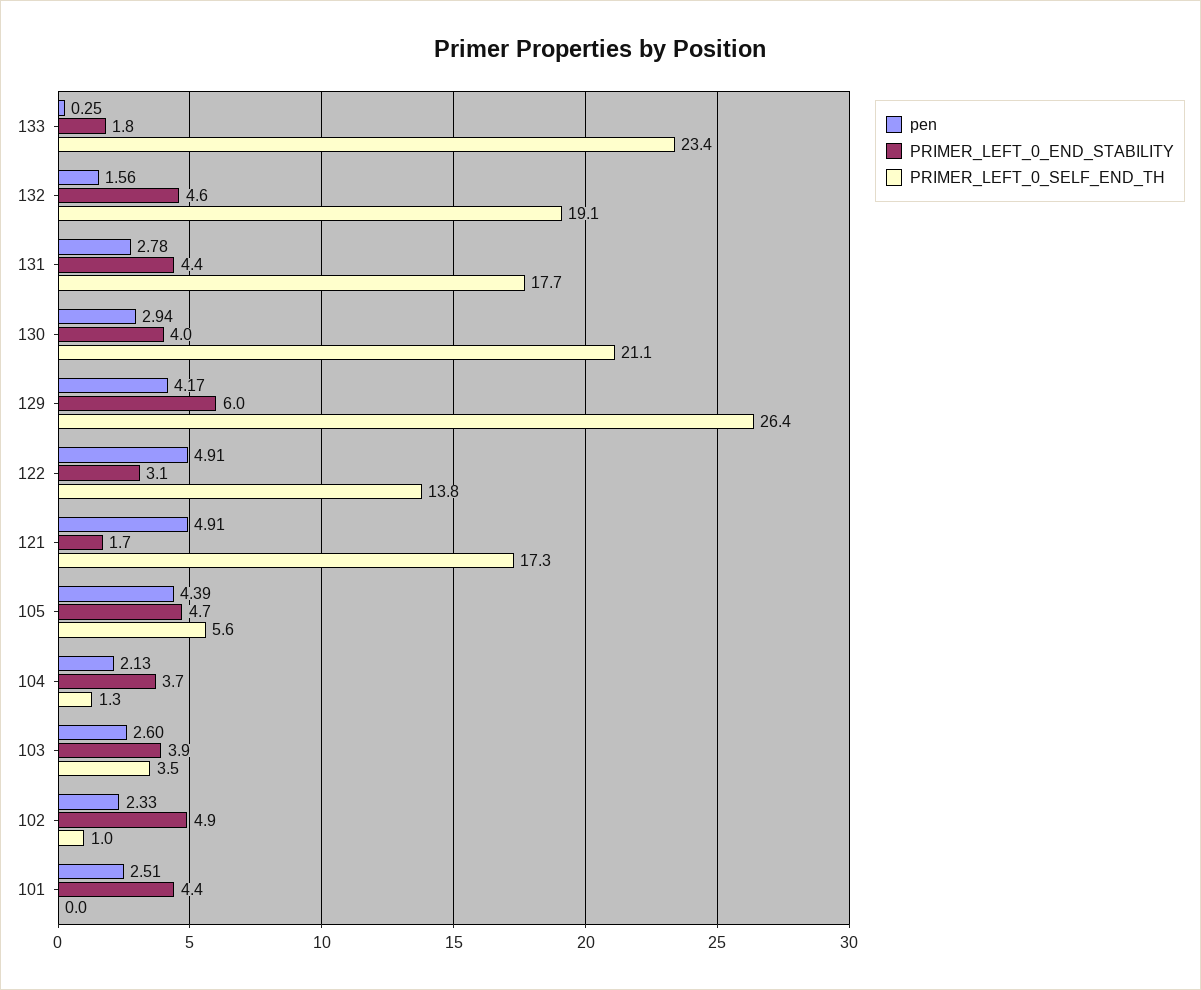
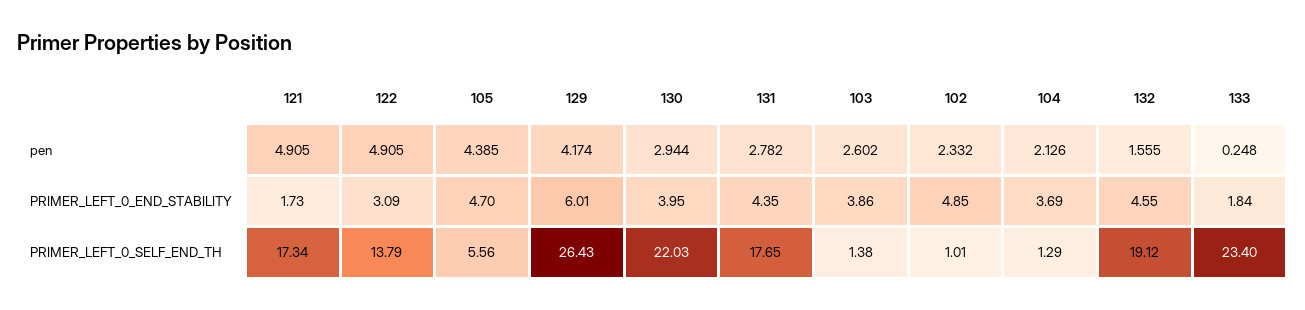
  {
    "pen": {
      "133": 0.248,
      "132": 1.555,
      "131": 2.782,
      "130": 2.944,
      "129": 4.174,
      "122": 4.905,
      "121": 4.905,
      "105": 4.385,
      "104": 2.126,
      "103": 2.602,
-     "102": 2.332,
+     "102": 2.332
-     "101": 2.51
    },
    "PRIMER_LEFT_0_END_STABILITY": {
      "133": 1.84,
      "132": 4.55,
      "131": 4.35,
      "130": 3.95,
      "129": 6.01,
      "122": 3.09,
      "121": 1.73,
      "105": 4.7,
      "104": 3.69,
      "103": 3.86,
-     "102": 4.85,
+     "102": 4.85
-     "101": 4.4
    },
    "PRIMER_LEFT_0_SELF_END_TH": {
      "133": 23.4,
      "132": 19.12,
      "131": 17.65,
-     "130": 21.1,
+     "130": 22.03,
      "129": 26.43,
      "122": 13.79,
      "121": 17.34,
      "105": 5.56,
      "104": 1.29,
-     "103": 3.5,
+     "103": 1.38,
-     "102": 1.01,
+     "102": 1.01
-     "101": 0
    }
  }

